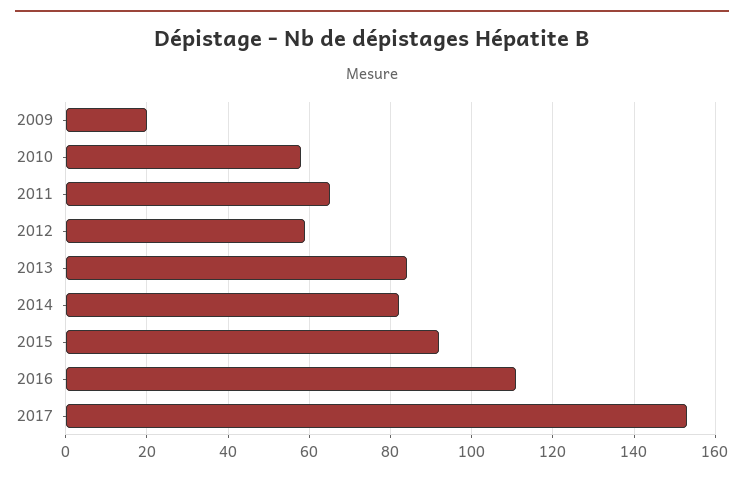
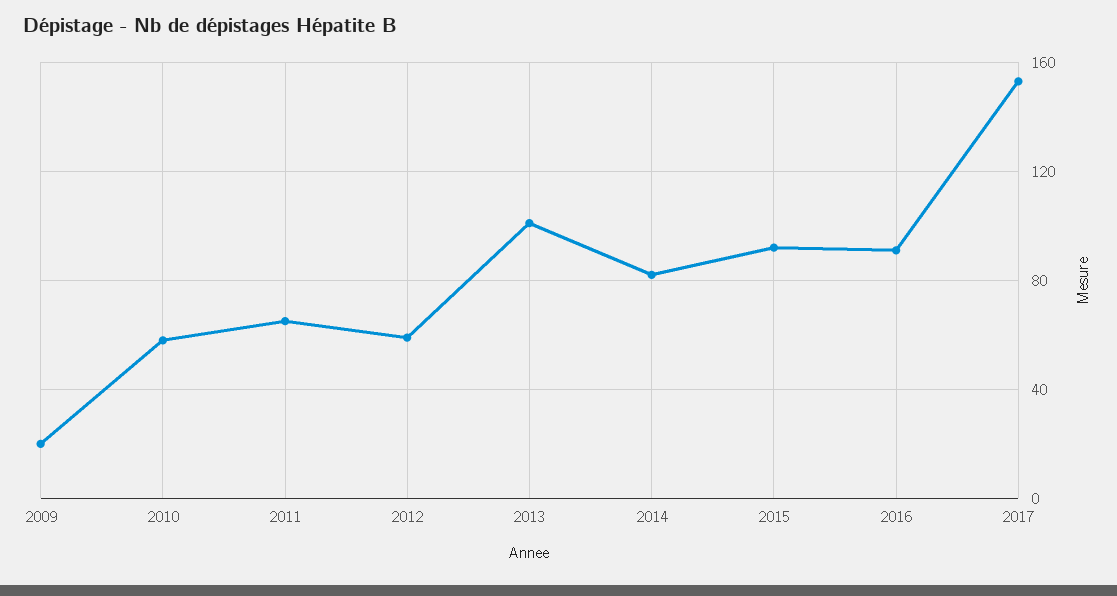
  {
    "2009": 20,
    "2010": 60,
    "2011": 65,
    "2012": 60,
-   "2013": 85,
+   "2013": 100,
    "2014": 80,
    "2015": 90,
-   "2016": 110,
+   "2016": 90,
    "2017": 155
  }

